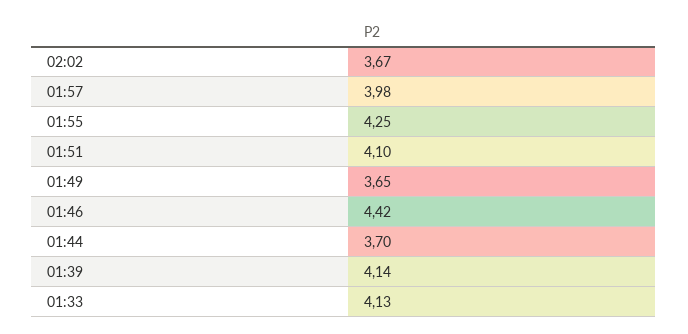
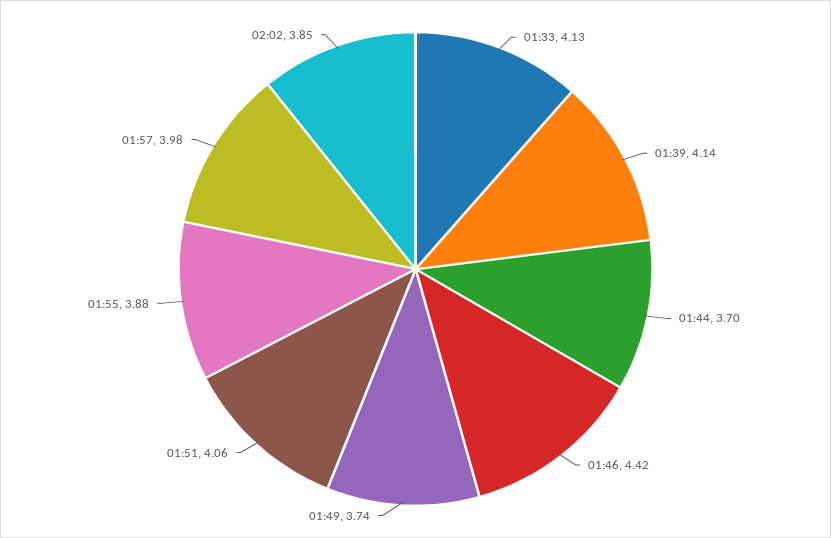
  {
-   "02:02": 3.67,
+   "02:02": 3.85,
    "01:57": 3.98,
-   "01:55": 4.25,
+   "01:55": 3.88,
-   "01:51": 4.1,
+   "01:51": 4.06,
-   "01:49": 3.65,
+   "01:49": 3.74,
    "01:46": 4.42,
    "01:44": 3.7,
    "01:39": 4.14,
    "01:33": 4.13
  }

